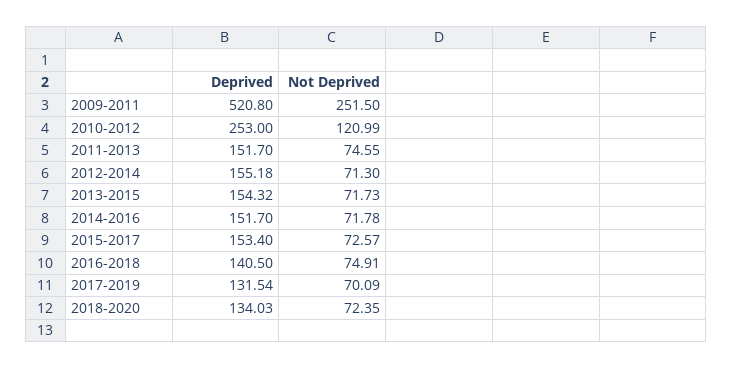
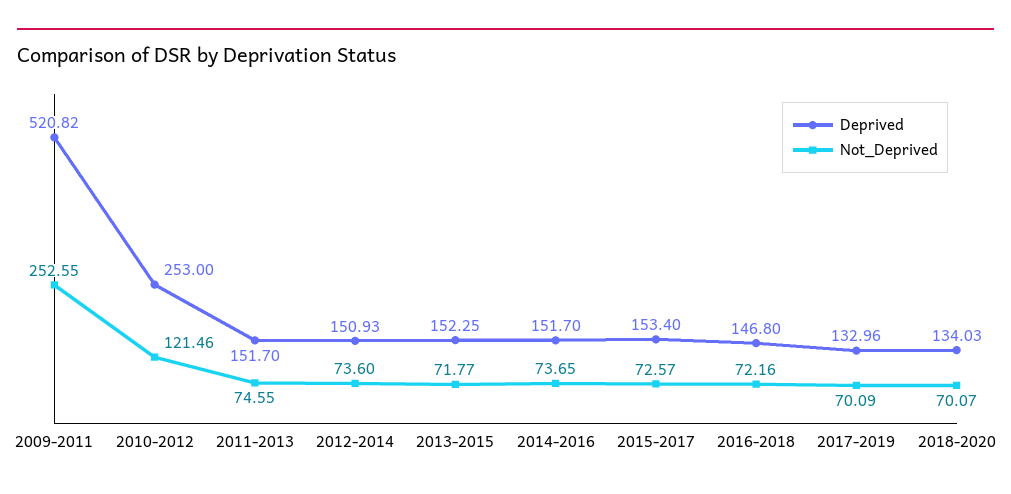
  {
    "Deprived": {
-     "2009-2011": 520.8,
+     "2009-2011": 520.82,
      "2010-2012": 253,
      "2011-2013": 151.7,
-     "2012-2014": 155.18,
+     "2012-2014": 150.93,
-     "2013-2015": 154.32,
+     "2013-2015": 152.25,
      "2014-2016": 151.7,
      "2015-2017": 153.4,
-     "2016-2018": 140.5,
+     "2016-2018": 146.8,
-     "2017-2019": 131.54,
+     "2017-2019": 132.96,
      "2018-2020": 134.03
    },
    "Not Deprived": {
-     "2009-2011": 251.5,
+     "2009-2011": 252.55,
-     "2010-2012": 120.99,
+     "2010-2012": 121.46,
      "2011-2013": 74.55,
-     "2012-2014": 71.3,
+     "2012-2014": 73.6,
-     "2013-2015": 71.73,
+     "2013-2015": 71.77,
-     "2014-2016": 71.78,
+     "2014-2016": 73.65,
      "2015-2017": 72.57,
-     "2016-2018": 74.91,
+     "2016-2018": 72.16,
      "2017-2019": 70.09,
-     "2018-2020": 72.35
+     "2018-2020": 70.07
    }
  }

